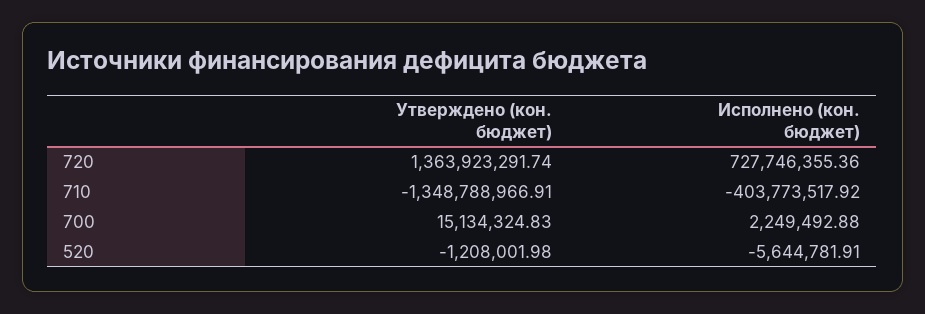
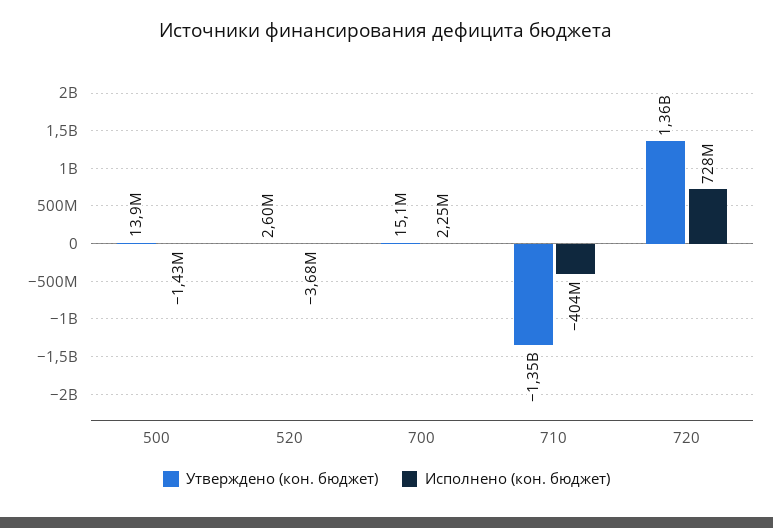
  {
    "Утверждено (кон. бюджет)": {
      "720": 1363923291.74,
      "710": -1348788966.91,
      "700": 15134324.83,
-     "520": -1208001.98
+     "520": 2600000,
+     "500": 13900000
    },
    "Исполнено (кон. бюджет)": {
      "720": 727746355.36,
      "710": -403773517.92,
      "700": 2249492.88,
-     "520": -5644781.91
+     "520": -3680000,
+     "500": -1430000
    }
  }

